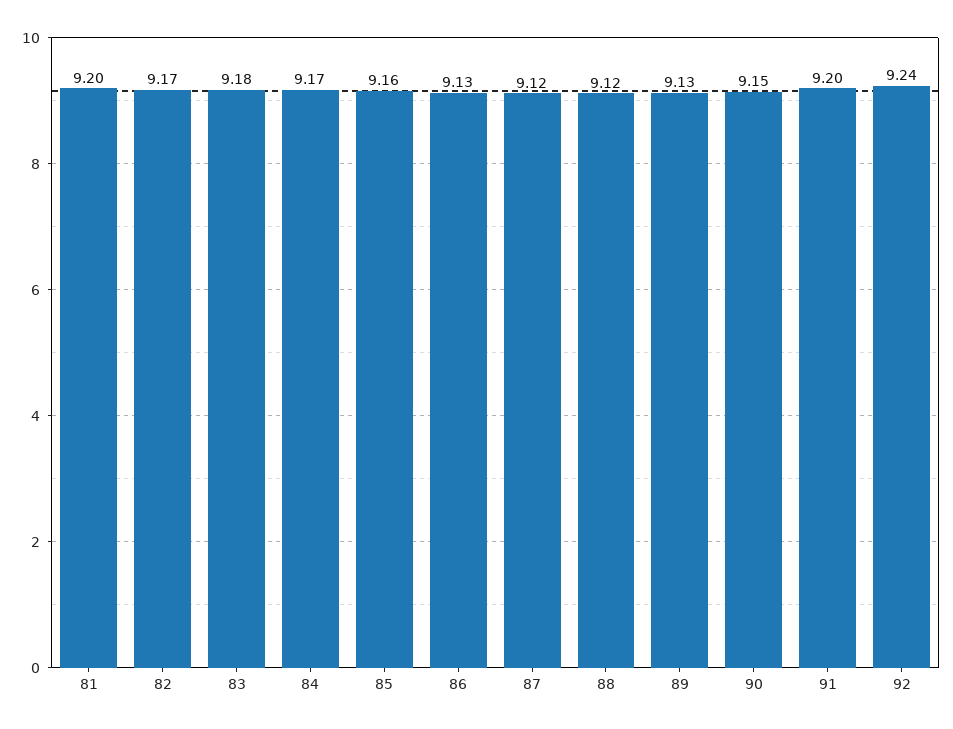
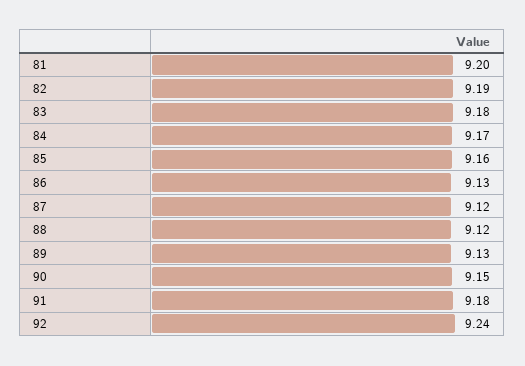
  {
    "81": 9.2,
-   "82": 9.17,
+   "82": 9.19,
    "83": 9.18,
    "84": 9.17,
    "85": 9.16,
    "86": 9.13,
    "87": 9.12,
    "88": 9.12,
    "89": 9.13,
    "90": 9.15,
-   "91": 9.2,
+   "91": 9.18,
    "92": 9.24
  }

